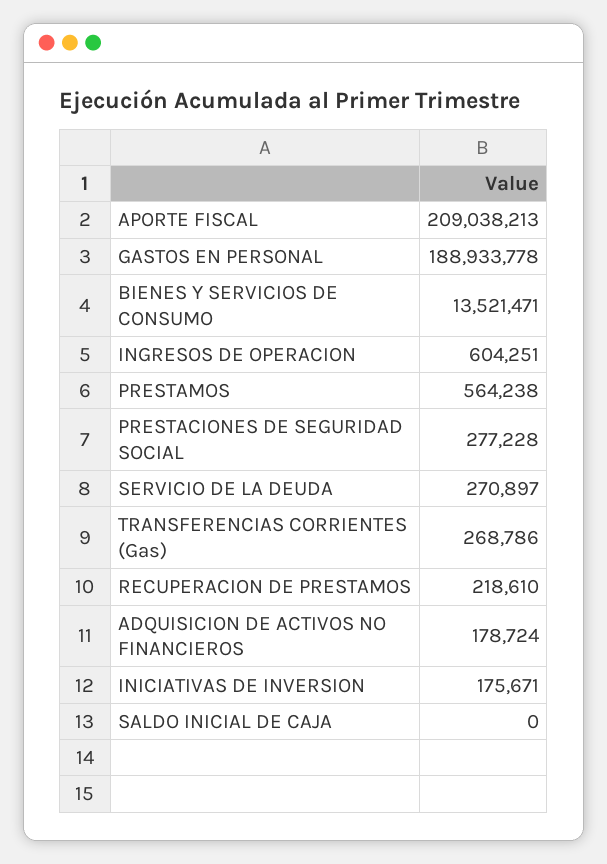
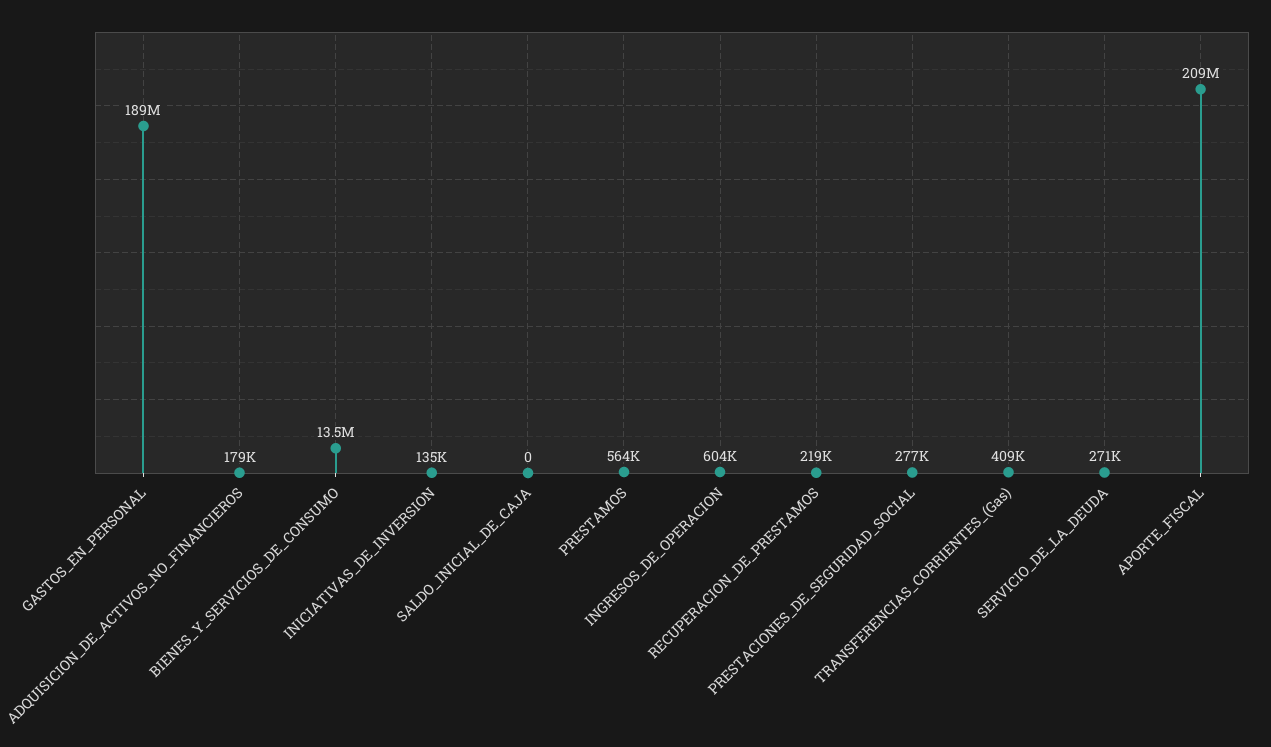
  {
    "APORTE FISCAL": 209038213,
    "GASTOS EN PERSONAL": 188933778,
    "BIENES Y SERVICIOS DE CONSUMO": 13521471,
    "INGRESOS DE OPERACION": 604251,
    "PRESTAMOS": 564238,
    "PRESTACIONES DE SEGURIDAD SOCIAL": 277228,
    "SERVICIO DE LA DEUDA": 270897,
-   "TRANSFERENCIAS CORRIENTES (Gas)": 268786,
+   "TRANSFERENCIAS CORRIENTES (Gas)": 409000,
    "RECUPERACION DE PRESTAMOS": 218610,
    "ADQUISICION DE ACTIVOS NO FINANCIEROS": 178724,
-   "INICIATIVAS DE INVERSION": 175671,
+   "INICIATIVAS DE INVERSION": 135000,
    "SALDO INICIAL DE CAJA": 0
  }

